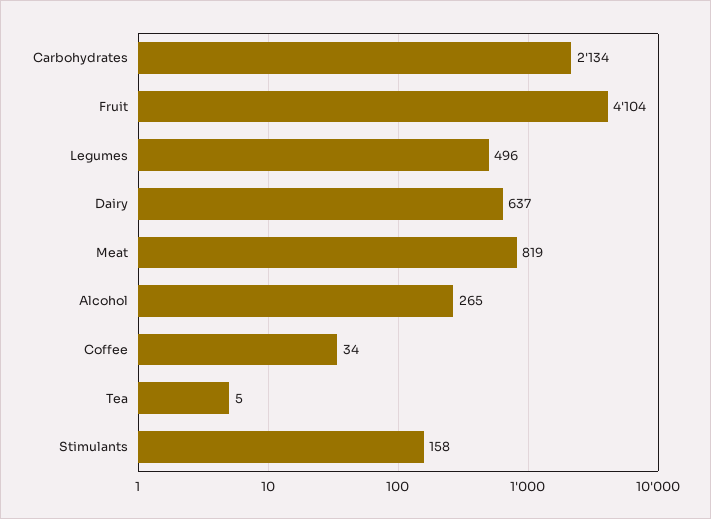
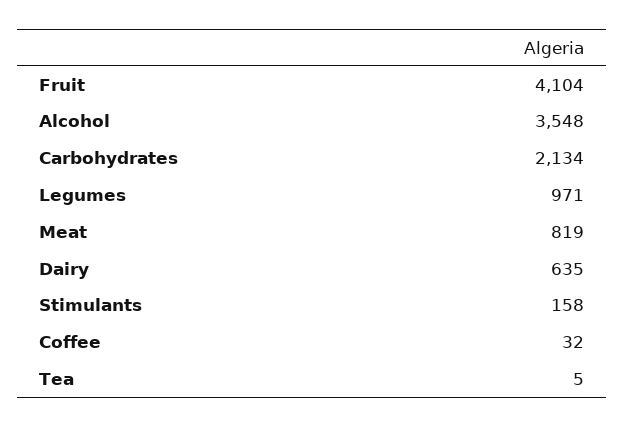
  {
    "Carbohydrates": 2134,
    "Fruit": 4104,
-   "Legumes": 496,
+   "Legumes": 971,
-   "Dairy": 637,
+   "Dairy": 635,
    "Meat": 819,
-   "Alcohol": 265,
+   "Alcohol": 3548,
-   "Coffee": 34,
+   "Coffee": 32,
    "Tea": 5,
    "Stimulants": 158
  }

